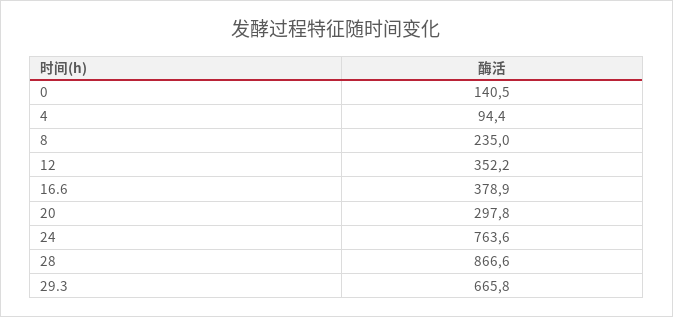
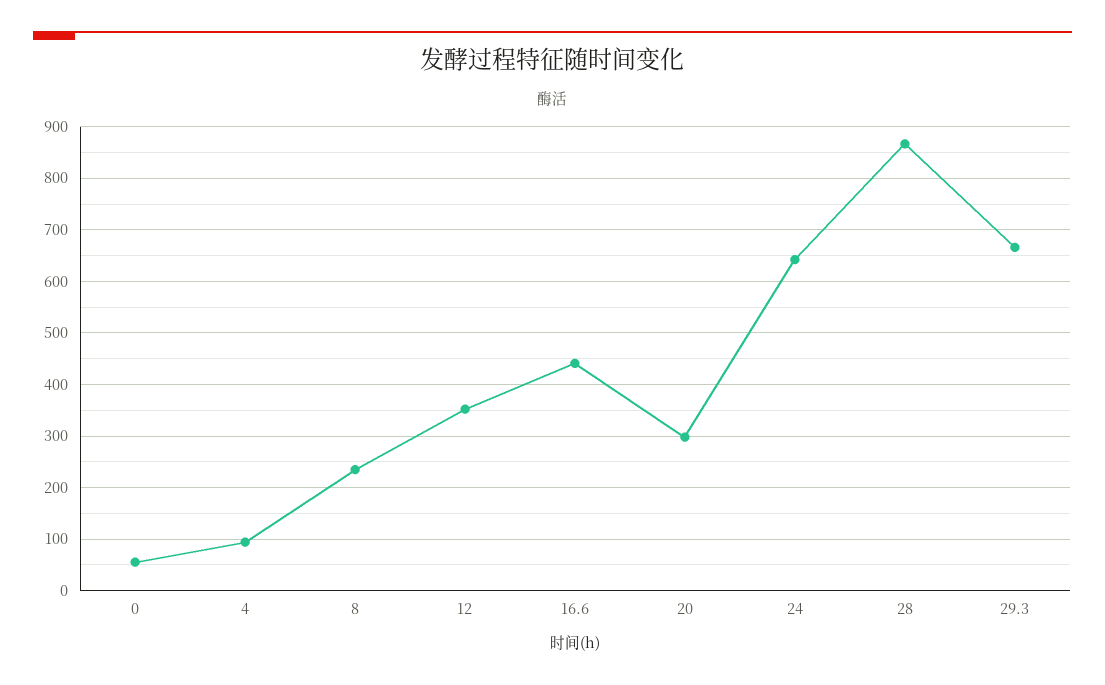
  {
-   "0": 140.5,
+   "0": 60,
    "4": 94.4,
    "8": 235,
    "12": 352.2,
-   "16.6": 378.9,
+   "16.6": 440,
    "20": 297.8,
-   "24": 763.6,
+   "24": 640,
    "28": 866.6,
    "29.3": 665.8
  }

